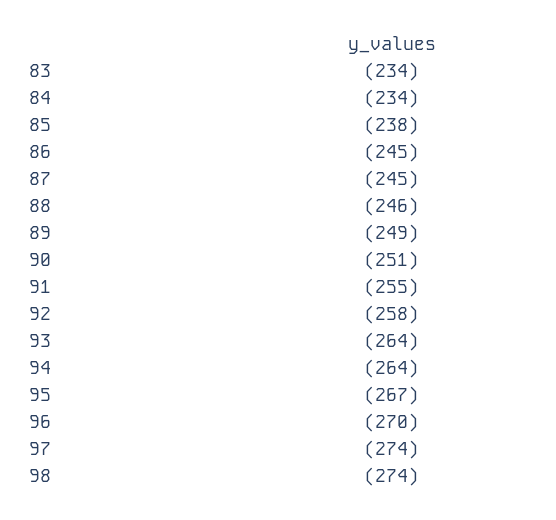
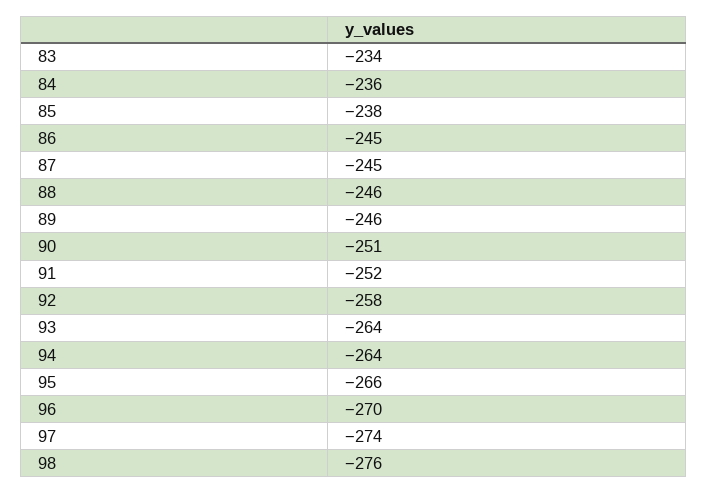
  {
    "83": -234,
-   "84": -234,
+   "84": -236,
    "85": -238,
    "86": -245,
    "87": -245,
    "88": -246,
-   "89": -249,
+   "89": -246,
    "90": -251,
-   "91": -255,
+   "91": -252,
    "92": -258,
    "93": -264,
    "94": -264,
-   "95": -267,
+   "95": -266,
    "96": -270,
    "97": -274,
-   "98": -274
+   "98": -276
  }

